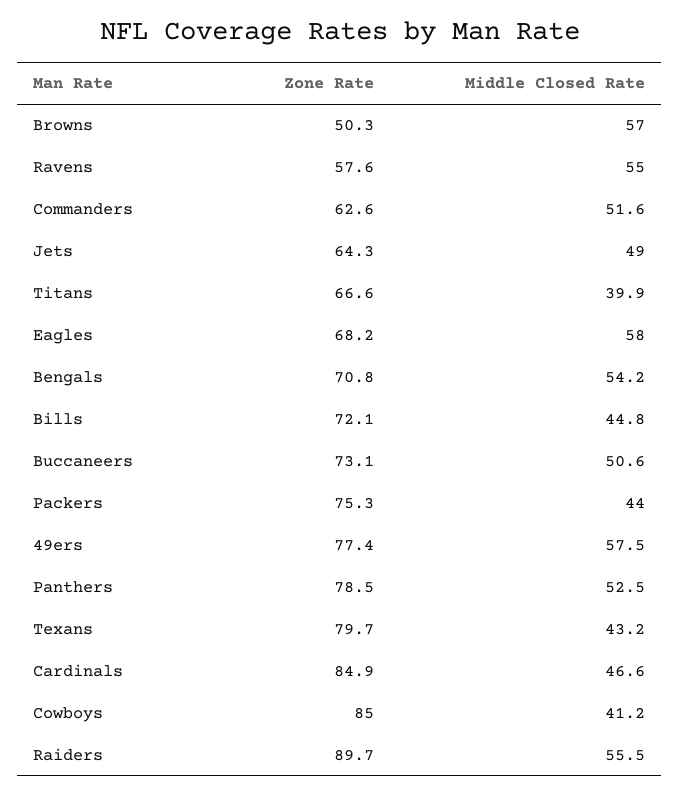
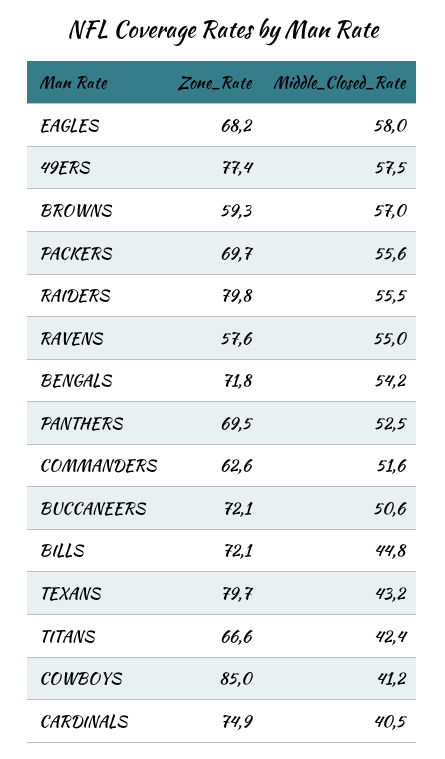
  {
    "Zone Rate": {
-     "Browns": 50.3,
+     "Browns": 59.3,
      "Ravens": 57.6,
      "Commanders": 62.6,
-     "Jets": 64.3,
      "Titans": 66.6,
      "Eagles": 68.2,
-     "Bengals": 70.8,
+     "Bengals": 71.8,
      "Bills": 72.1,
-     "Buccaneers": 73.1,
+     "Buccaneers": 72.1,
-     "Packers": 75.3,
+     "Packers": 69.7,
      "49ers": 77.4,
-     "Panthers": 78.5,
+     "Panthers": 69.5,
      "Texans": 79.7,
-     "Cardinals": 84.9,
+     "Cardinals": 74.9,
      "Cowboys": 85,
-     "Raiders": 89.7
+     "Raiders": 79.8
    },
    "Middle Closed Rate": {
      "Browns": 57,
      "Ravens": 55,
      "Commanders": 51.6,
-     "Jets": 49,
-     "Titans": 39.9,
+     "Titans": 42.4,
      "Eagles": 58,
      "Bengals": 54.2,
      "Bills": 44.8,
      "Buccaneers": 50.6,
-     "Packers": 44,
+     "Packers": 55.6,
      "49ers": 57.5,
      "Panthers": 52.5,
      "Texans": 43.2,
-     "Cardinals": 46.6,
+     "Cardinals": 40.5,
      "Cowboys": 41.2,
      "Raiders": 55.5
    }
  }

